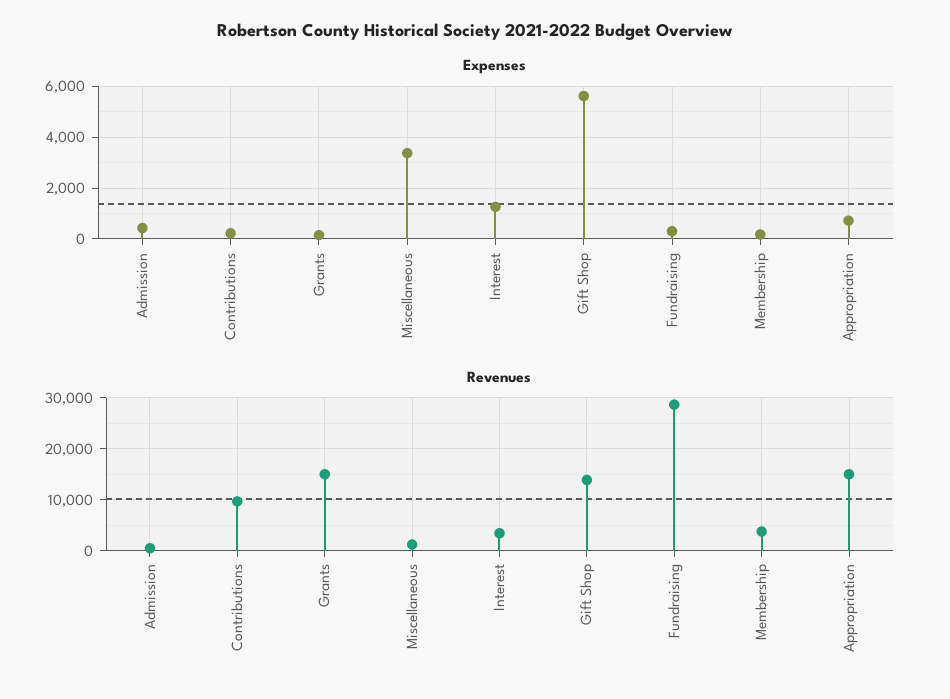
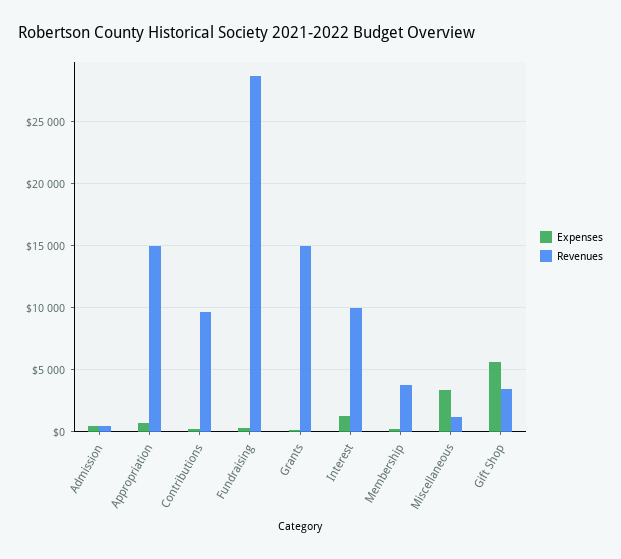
  {
    "Expenses": {
      "Admission": 500,
      "Contributions": 250,
      "Grants": 250,
      "Miscellaneous": 3250,
      "Interest": 1250,
      "Gift Shop": 5500,
      "Fundraising": 250,
      "Membership": 250,
      "Appropriation": 750
    },
    "Revenues": {
      "Admission": 500,
      "Contributions": 9500,
      "Grants": 15000,
      "Miscellaneous": 1000,
-     "Interest": 4000,
+     "Interest": 10000,
-     "Gift Shop": 14000,
+     "Gift Shop": 3500,
      "Fundraising": 28500,
      "Membership": 4000,
      "Appropriation": 15000
    }
  }

